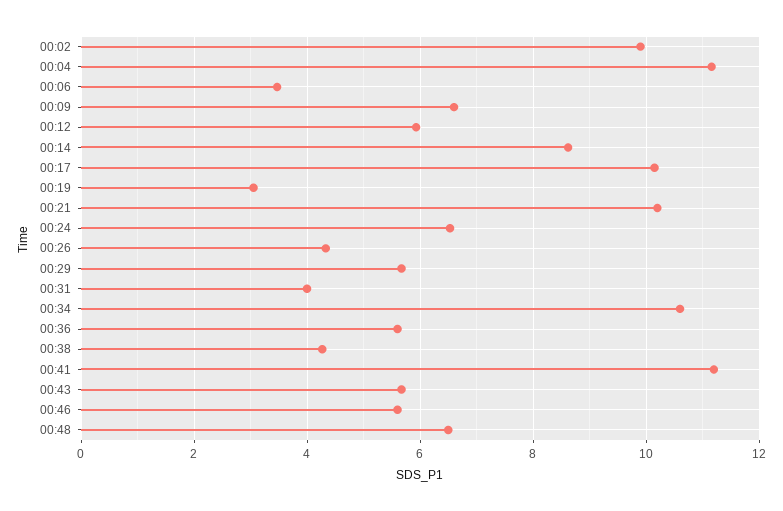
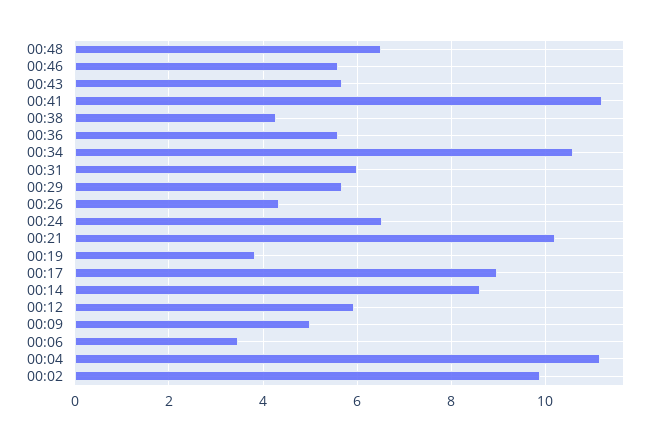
  {
    "00:02": 10,
    "00:04": 11.2,
    "00:06": 3.4,
-   "00:09": 6.6,
+   "00:09": 5,
    "00:12": 6,
    "00:14": 8.6,
-   "00:17": 10.2,
+   "00:17": 9,
-   "00:19": 3,
+   "00:19": 3.8,
    "00:21": 10.2,
    "00:24": 6.6,
    "00:26": 4.4,
    "00:29": 5.6,
-   "00:31": 4,
+   "00:31": 6,
    "00:34": 10.6,
    "00:36": 5.6,
    "00:38": 4.2,
    "00:41": 11.2,
    "00:43": 5.6,
    "00:46": 5.6,
    "00:48": 6.6
  }

